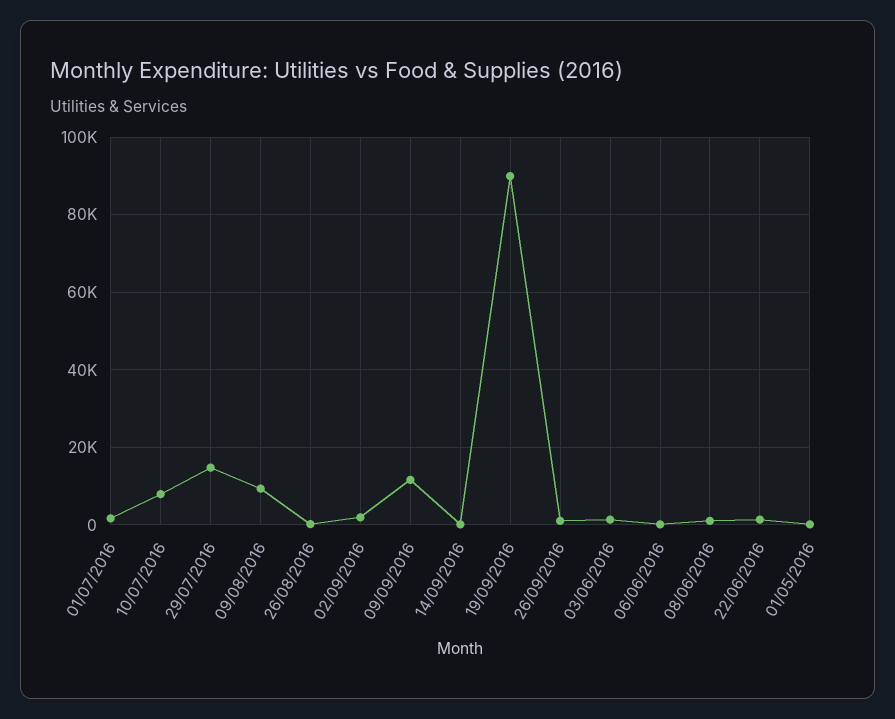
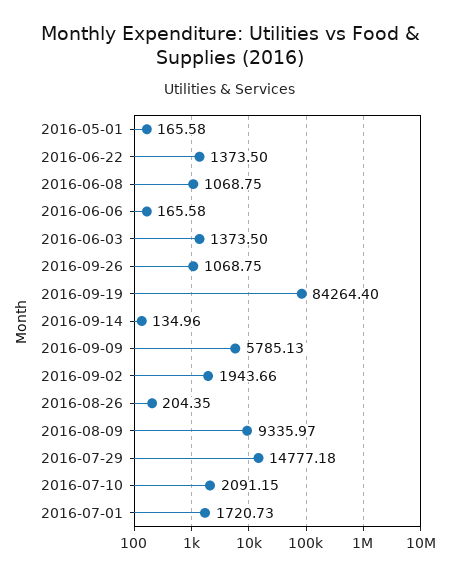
  {
    "01/07/2016": 1720.73,
-   "10/07/2016": 8000,
+   "10/07/2016": 2091.15,
    "29/07/2016": 14777.18,
    "09/08/2016": 9335.97,
    "26/08/2016": 204.35,
    "02/09/2016": 1943.66,
-   "09/09/2016": 12000,
+   "09/09/2016": 5785.13,
    "14/09/2016": 134.96,
-   "19/09/2016": 90000,
+   "19/09/2016": 84264.4,
    "26/09/2016": 1068.75,
    "03/06/2016": 1373.5,
    "06/06/2016": 165.58,
    "08/06/2016": 1068.75,
    "22/06/2016": 1373.5,
    "01/05/2016": 165.58
  }

